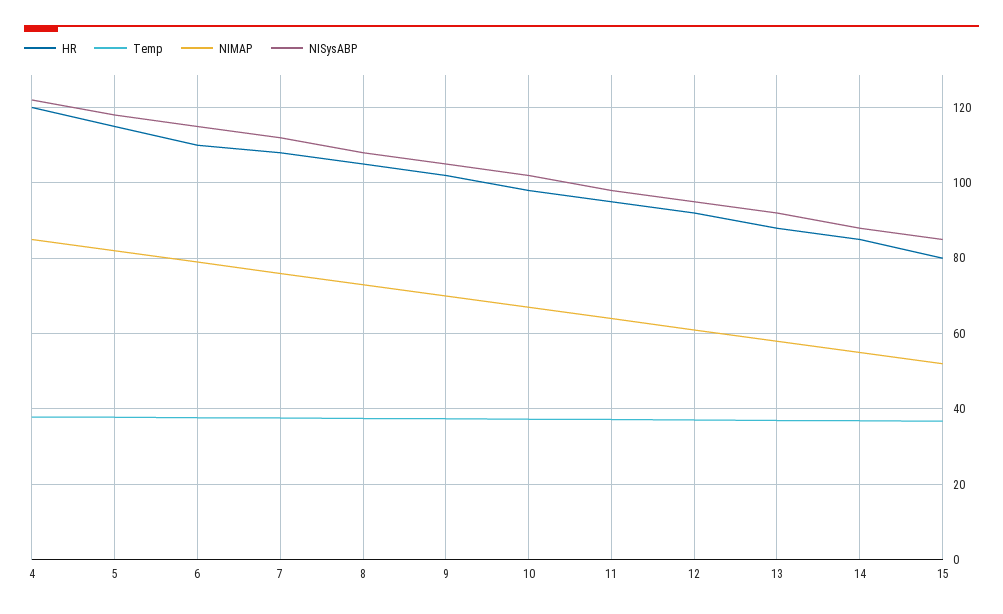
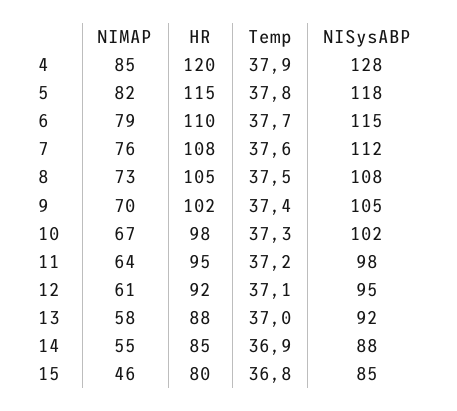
  {
    "HR": {
      "4": 120,
      "5": 115,
      "6": 110,
      "7": 108,
      "8": 105,
      "9": 102,
      "10": 98,
      "11": 95,
      "12": 92,
      "13": 88,
      "14": 85,
      "15": 80
    },
    "Temp": {
      "4": 37.9,
      "5": 37.8,
      "6": 37.7,
      "7": 37.6,
      "8": 37.5,
      "9": 37.4,
      "10": 37.3,
      "11": 37.2,
      "12": 37.1,
      "13": 37,
      "14": 36.9,
      "15": 36.8
    },
    "NIMAP": {
      "4": 85,
      "5": 82,
      "6": 79,
      "7": 76,
      "8": 73,
      "9": 70,
      "10": 67,
      "11": 64,
      "12": 61,
      "13": 58,
      "14": 55,
-     "15": 52
+     "15": 46
    },
    "NISysABP": {
-     "4": 122,
+     "4": 128,
      "5": 118,
      "6": 115,
      "7": 112,
      "8": 108,
      "9": 105,
      "10": 102,
      "11": 98,
      "12": 95,
      "13": 92,
      "14": 88,
      "15": 85
    }
  }

